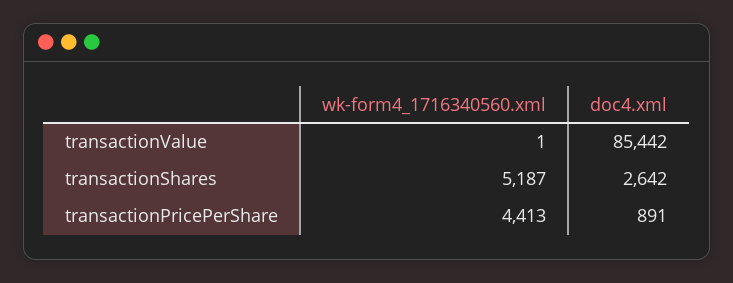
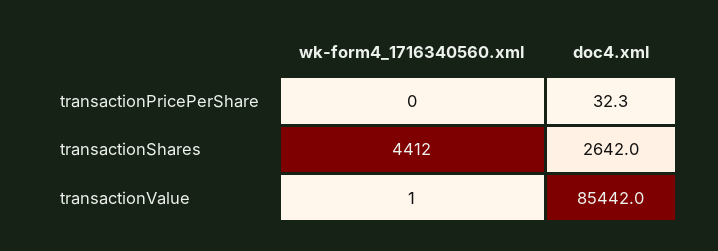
  {
    "wk-form4_1716340560.xml": {
      "transactionValue": 1,
-     "transactionShares": 5187,
+     "transactionShares": 4412,
-     "transactionPricePerShare": 4413
+     "transactionPricePerShare": 0
    },
    "doc4.xml": {
      "transactionValue": 85442,
      "transactionShares": 2642,
-     "transactionPricePerShare": 891
+     "transactionPricePerShare": 32.3
    }
  }

